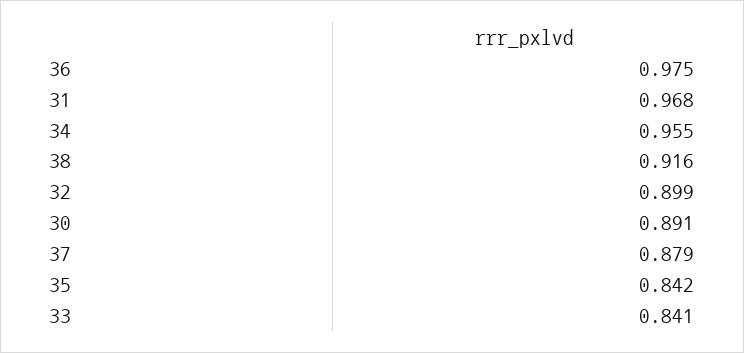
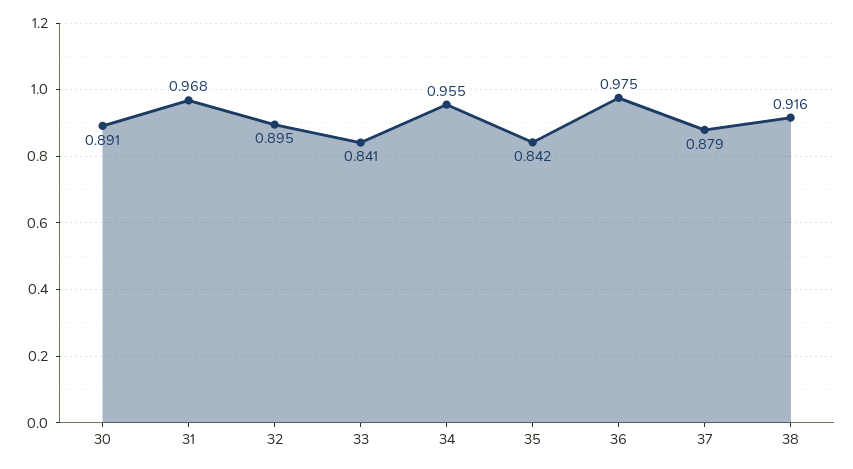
  {
    "36": 0.975,
    "31": 0.968,
    "34": 0.955,
    "38": 0.916,
-   "32": 0.899,
+   "32": 0.895,
    "30": 0.891,
    "37": 0.879,
    "35": 0.842,
    "33": 0.841
  }

